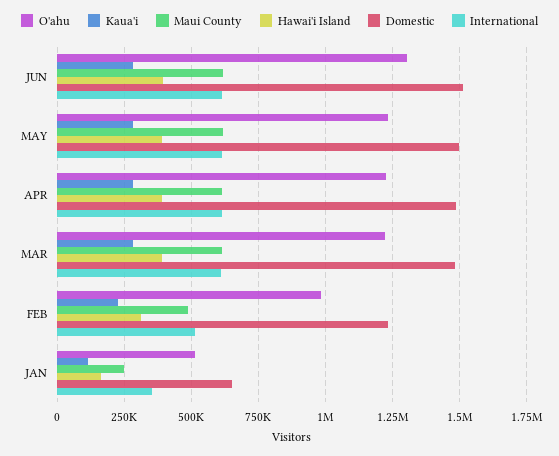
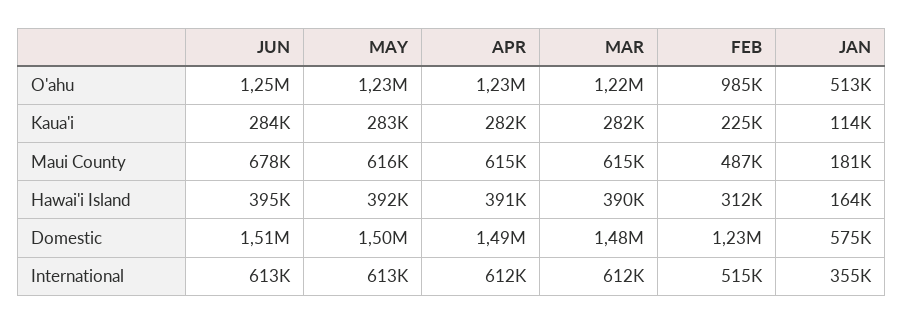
  {
    "O'ahu": {
-     "JUN": 1300000,
+     "JUN": 1250000,
      "MAY": 1230000,
      "APR": 1230000,
      "MAR": 1220000,
      "FEB": 985000,
      "JAN": 513000
    },
    "Kaua'i": {
      "JUN": 284000,
      "MAY": 283000,
      "APR": 282000,
      "MAR": 282000,
      "FEB": 225000,
      "JAN": 114000
    },
    "Maui County": {
-     "JUN": 625000,
+     "JUN": 678000,
      "MAY": 616000,
      "APR": 615000,
      "MAR": 615000,
      "FEB": 487000,
-     "JAN": 250000
+     "JAN": 181000
    },
    "Hawai'i Island": {
      "JUN": 395000,
      "MAY": 392000,
      "APR": 391000,
      "MAR": 390000,
      "FEB": 312000,
      "JAN": 164000
    },
    "Domestic": {
      "JUN": 1510000,
      "MAY": 1500000,
      "APR": 1490000,
      "MAR": 1480000,
      "FEB": 1230000,
-     "JAN": 650000
+     "JAN": 575000
    },
    "International": {
      "JUN": 613000,
      "MAY": 613000,
      "APR": 612000,
      "MAR": 612000,
      "FEB": 515000,
      "JAN": 355000
    }
  }

